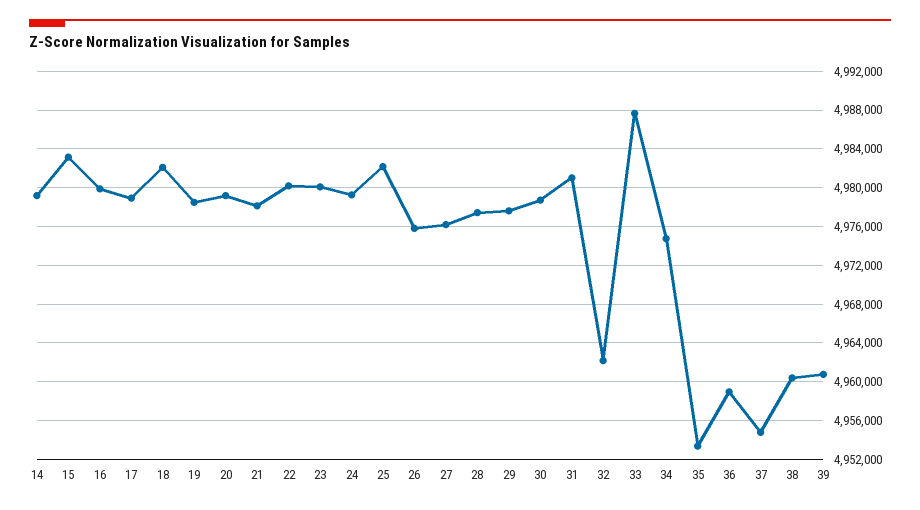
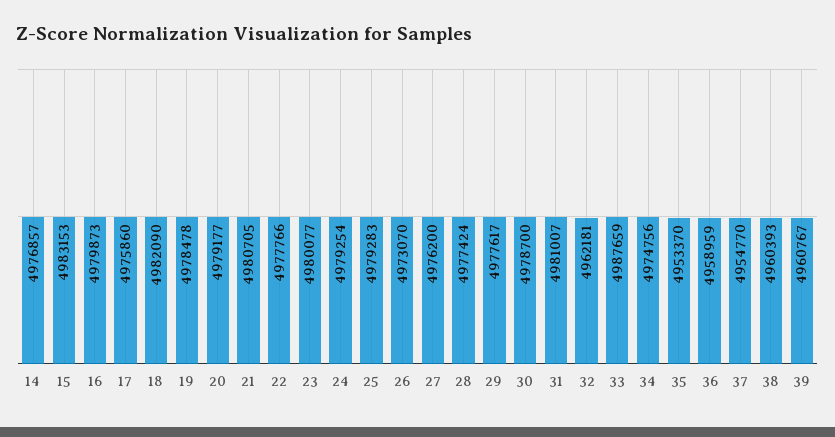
  {
-   "14": 4979000,
+   "14": 4976857,
    "15": 4983153,
    "16": 4979873,
-   "17": 4979000,
+   "17": 4975860,
    "18": 4982090,
    "19": 4978478,
    "20": 4979177,
-   "21": 4978000,
+   "21": 4980705,
-   "22": 4980000,
+   "22": 4977766,
    "23": 4980077,
    "24": 4979254,
-   "25": 4982000,
+   "25": 4979283,
-   "26": 4976000,
+   "26": 4973070,
    "27": 4976200,
    "28": 4977424,
    "29": 4977617,
    "30": 4978700,
    "31": 4981007,
    "32": 4962181,
    "33": 4987659,
    "34": 4974756,
    "35": 4953370,
    "36": 4958959,
    "37": 4954770,
    "38": 4960393,
    "39": 4960767
  }

